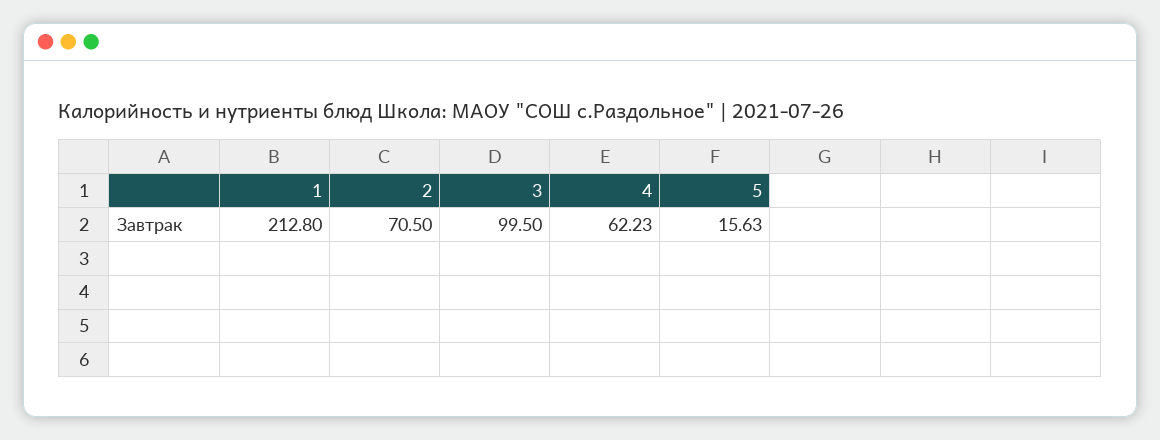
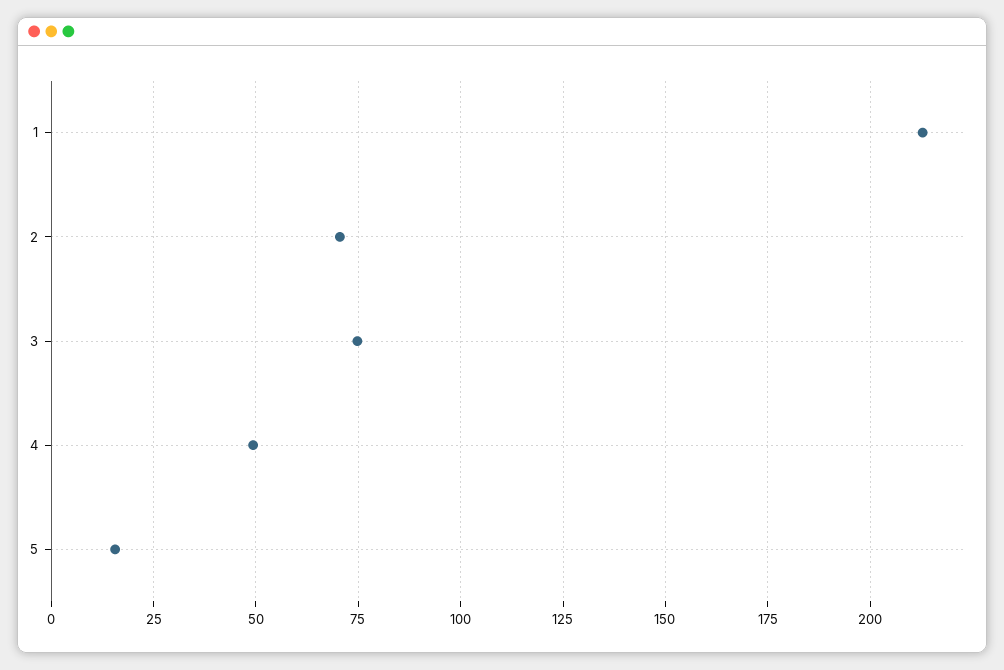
  {
    "1": 212.8,
    "2": 70.5,
-   "3": 99.5,
+   "3": 75,
-   "4": 62.23,
+   "4": 50,
    "5": 15.63
  }

